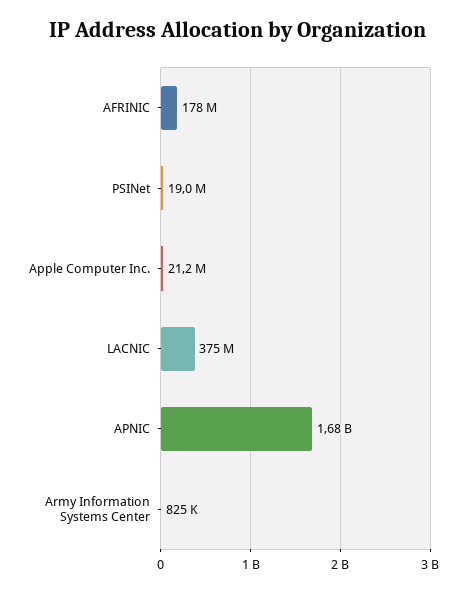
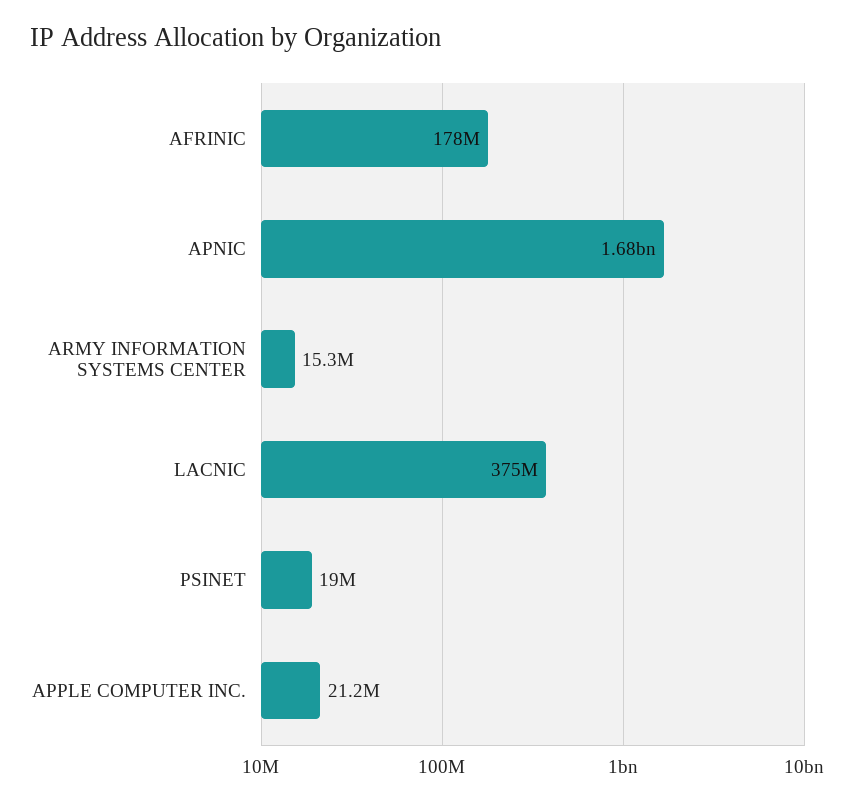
  {
    "AFRINIC": 178000000,
    "PSINet": 19000000,
    "Apple Computer Inc.": 21200000,
    "LACNIC": 375000000,
    "APNIC": 1680000000,
-   "Army Information Systems Center": 825000
+   "Army Information Systems Center": 15300000
  }

